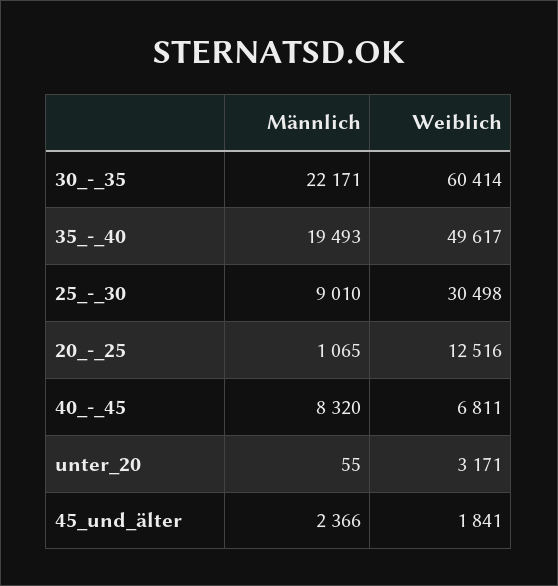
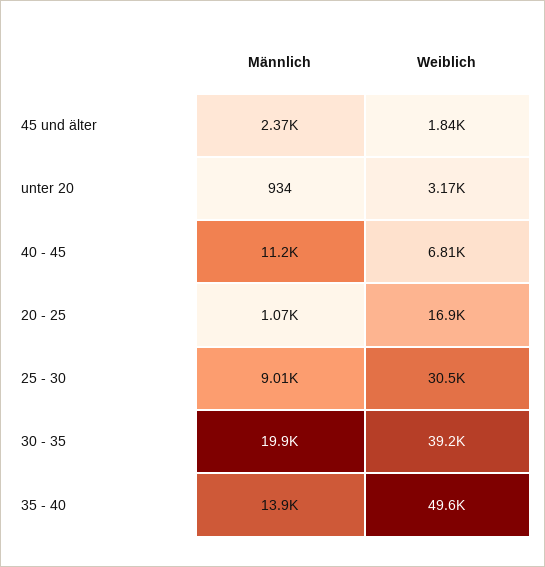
  {
    "Männlich": {
-     "30_-_35": 22171,
+     "30_-_35": 19900,
-     "35_-_40": 19493,
+     "35_-_40": 13900,
      "25_-_30": 9010,
      "20_-_25": 1065,
-     "40_-_45": 8320,
+     "40_-_45": 11200,
-     "unter_20": 55,
+     "unter_20": 934,
      "45_und_älter": 2366
    },
    "Weiblich": {
-     "30_-_35": 60414,
+     "30_-_35": 39200,
      "35_-_40": 49617,
      "25_-_30": 30498,
-     "20_-_25": 12516,
+     "20_-_25": 16900,
      "40_-_45": 6811,
      "unter_20": 3171,
      "45_und_älter": 1841
    }
  }

